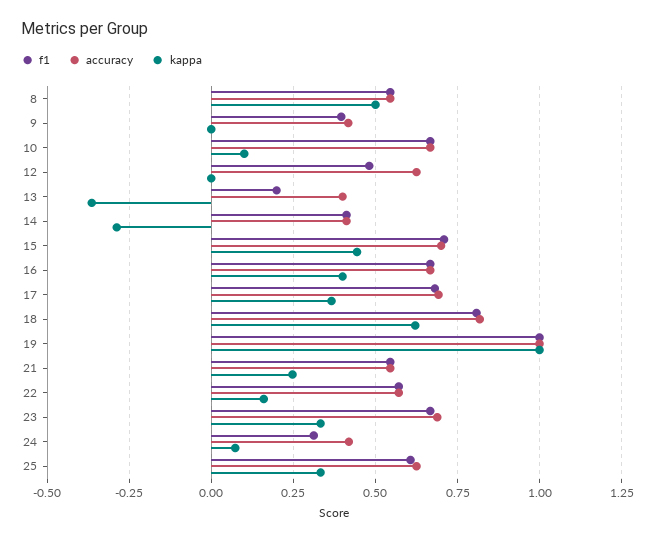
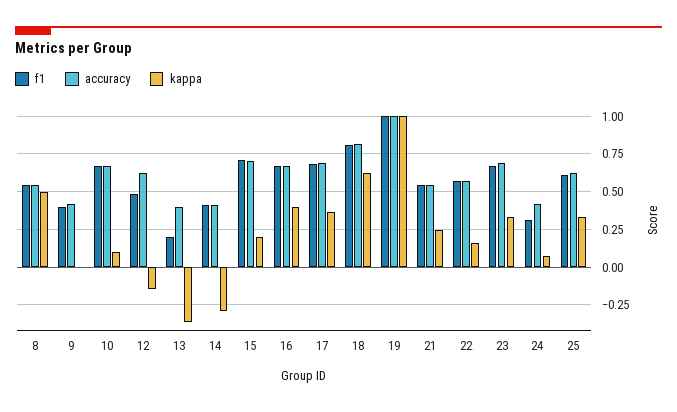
  {
    "f1": {
      "8": 0.55,
      "9": 0.4,
      "10": 0.675,
      "12": 0.475,
      "13": 0.2,
      "14": 0.4,
      "15": 0.7,
      "16": 0.675,
      "17": 0.675,
      "18": 0.8,
      "19": 1,
      "21": 0.55,
      "22": 0.575,
      "23": 0.675,
      "24": 0.3,
      "25": 0.6
    },
    "accuracy": {
      "8": 0.55,
      "9": 0.425,
      "10": 0.675,
      "12": 0.625,
      "13": 0.4,
      "14": 0.4,
      "15": 0.7,
      "16": 0.675,
      "17": 0.7,
      "18": 0.825,
      "19": 1,
      "21": 0.55,
      "22": 0.575,
      "23": 0.7,
      "24": 0.425,
      "25": 0.625
    },
    "kappa": {
      "8": 0.5,
      "9": 0,
      "10": 0.1,
-     "12": 0,
+     "12": -0.15,
      "13": -0.375,
      "14": -0.3,
-     "15": 0.45,
+     "15": 0.2,
      "16": 0.4,
      "17": 0.375,
      "18": 0.625,
      "19": 1,
      "21": 0.25,
      "22": 0.15,
      "23": 0.325,
      "24": 0.075,
      "25": 0.325
    }
  }

